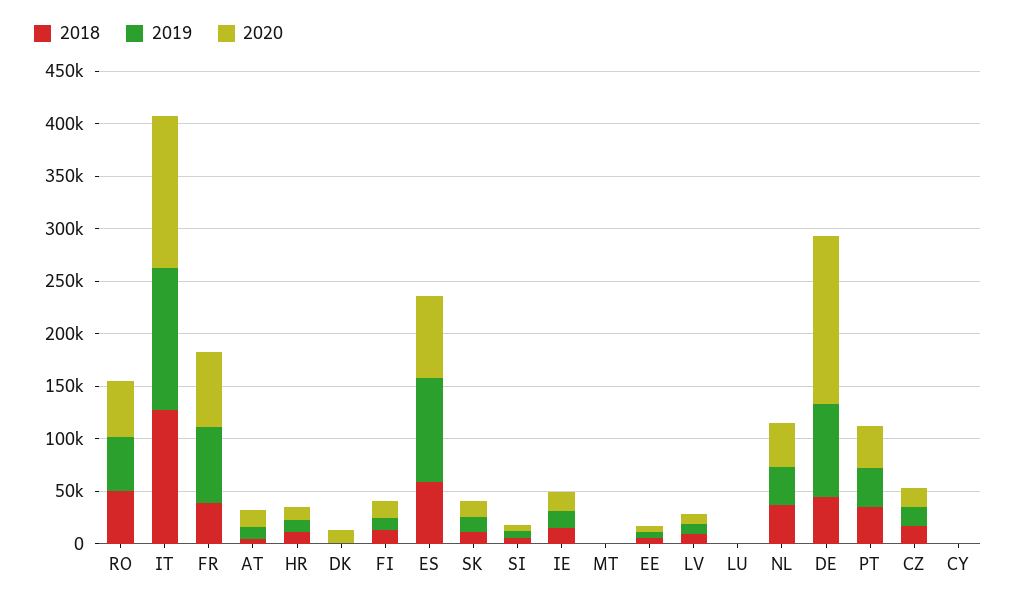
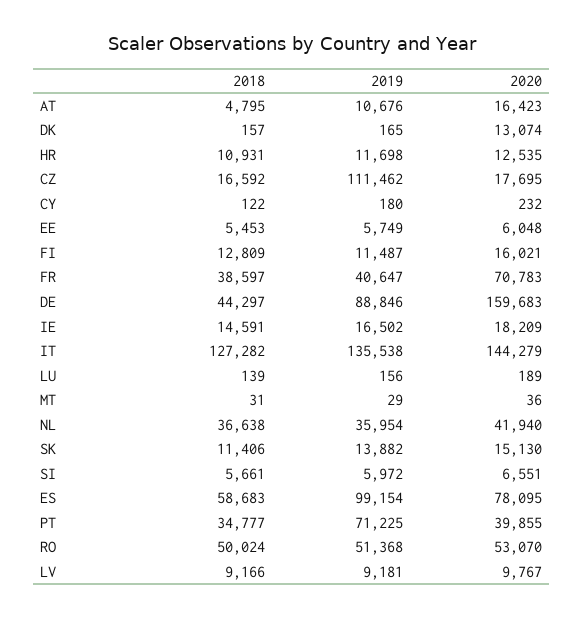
  {
    "2018": {
      "RO": 50024,
      "IT": 127282,
      "FR": 38597,
      "AT": 4795,
      "HR": 10931,
      "DK": 157,
      "FI": 12809,
      "ES": 58683,
      "SK": 11406,
      "SI": 5661,
      "IE": 14591,
      "MT": 31,
      "EE": 5453,
      "LV": 9166,
      "LU": 139,
      "NL": 36638,
      "DE": 44297,
      "PT": 34777,
      "CZ": 16592,
      "CY": 122
    },
    "2019": {
      "RO": 51368,
      "IT": 135538,
-     "FR": 70000,
+     "FR": 40647,
      "AT": 10676,
      "HR": 11698,
      "DK": 165,
      "FI": 11487,
      "ES": 99154,
      "SK": 13882,
      "SI": 5972,
      "IE": 16502,
      "MT": 29,
      "EE": 5749,
      "LV": 9181,
      "LU": 156,
      "NL": 35954,
      "DE": 88846,
-     "PT": 40000,
+     "PT": 71225,
-     "CZ": 20000,
+     "CZ": 111462,
      "CY": 180
    },
    "2020": {
      "RO": 53070,
      "IT": 144279,
      "FR": 70783,
      "AT": 16423,
      "HR": 12535,
      "DK": 13074,
      "FI": 16021,
      "ES": 78095,
      "SK": 15130,
      "SI": 6551,
      "IE": 18209,
      "MT": 36,
      "EE": 6048,
      "LV": 9767,
      "LU": 189,
      "NL": 41940,
      "DE": 159683,
      "PT": 39855,
      "CZ": 17695,
      "CY": 232
    }
  }

